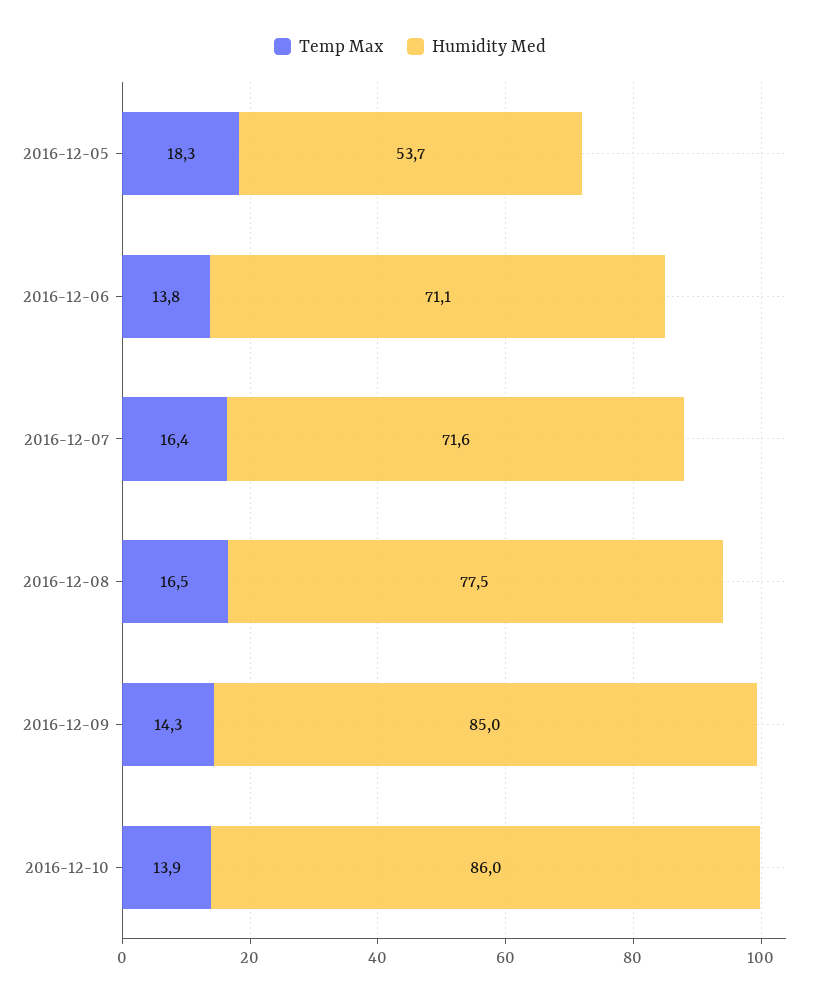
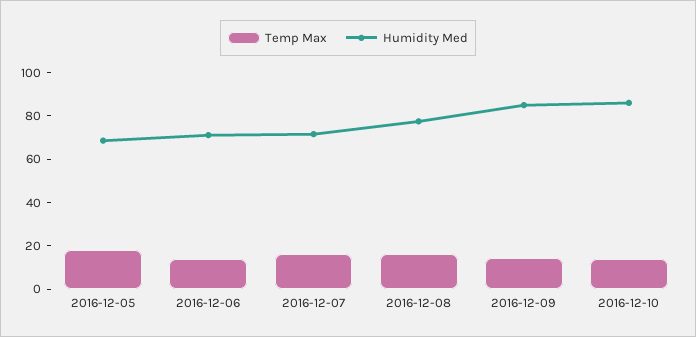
  {
    "Temp Max": {
      "2016-12-05": 18.3,
      "2016-12-06": 13.8,
      "2016-12-07": 16.4,
      "2016-12-08": 16.5,
      "2016-12-09": 14.3,
      "2016-12-10": 13.9
    },
    "Humidity Med": {
-     "2016-12-05": 53.7,
+     "2016-12-05": 70,
      "2016-12-06": 71.1,
      "2016-12-07": 71.6,
      "2016-12-08": 77.5,
      "2016-12-09": 85,
      "2016-12-10": 86
    }
  }

